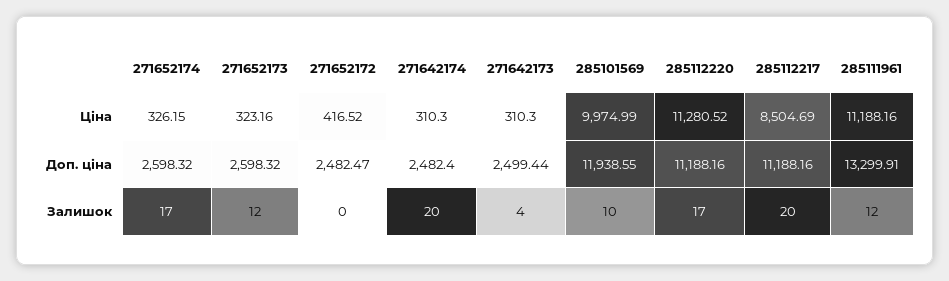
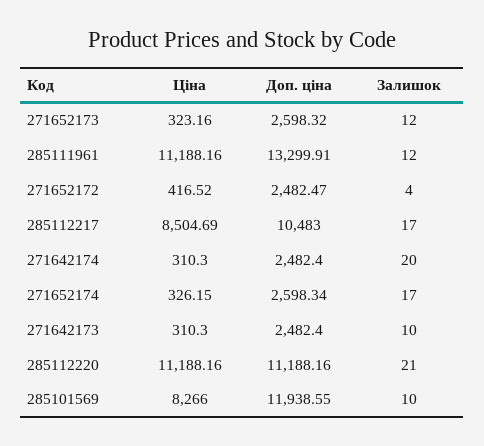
  {
    "271652174": {
      "Ціна": 326.15,
-     "Доп. ціна": 2598.32,
+     "Доп. ціна": 2598.34,
      "Залишок": 17
    },
    "271652173": {
      "Ціна": 323.16,
      "Доп. ціна": 2598.32,
      "Залишок": 12
    },
    "271652172": {
      "Ціна": 416.52,
      "Доп. ціна": 2482.47,
-     "Залишок": 0
+     "Залишок": 4
    },
    "271642174": {
      "Ціна": 310.3,
      "Доп. ціна": 2482.4,
      "Залишок": 20
    },
    "271642173": {
      "Ціна": 310.3,
-     "Доп. ціна": 2499.44,
+     "Доп. ціна": 2482.4,
-     "Залишок": 4
+     "Залишок": 10
    },
    "285101569": {
-     "Ціна": 9974.99,
+     "Ціна": 8266,
      "Доп. ціна": 11938.55,
      "Залишок": 10
    },
    "285112220": {
-     "Ціна": 11280.52,
+     "Ціна": 11188.16,
      "Доп. ціна": 11188.16,
-     "Залишок": 17
+     "Залишок": 21
    },
    "285112217": {
      "Ціна": 8504.69,
-     "Доп. ціна": 11188.16,
+     "Доп. ціна": 10483,
-     "Залишок": 20
+     "Залишок": 17
    },
    "285111961": {
      "Ціна": 11188.16,
      "Доп. ціна": 13299.91,
      "Залишок": 12
    }
  }

